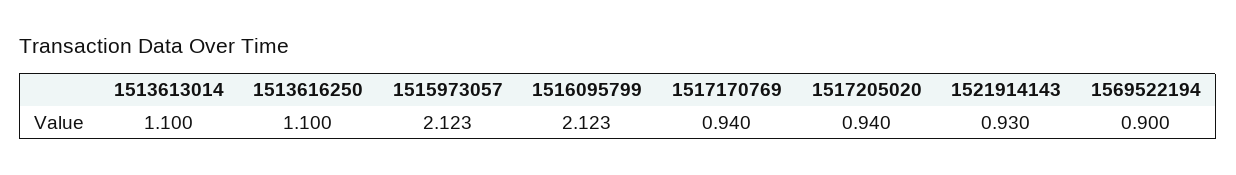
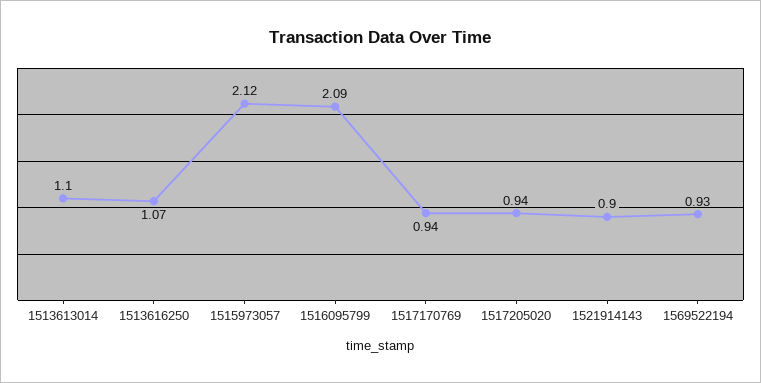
  {
    "1513613014": 1.1,
-   "1513616250": 1.1,
+   "1513616250": 1.07,
    "1515973057": 2.123,
-   "1516095799": 2.123,
+   "1516095799": 2.09,
    "1517170769": 0.94,
    "1517205020": 0.94,
-   "1521914143": 0.93,
+   "1521914143": 0.9,
-   "1569522194": 0.9
+   "1569522194": 0.93
  }

